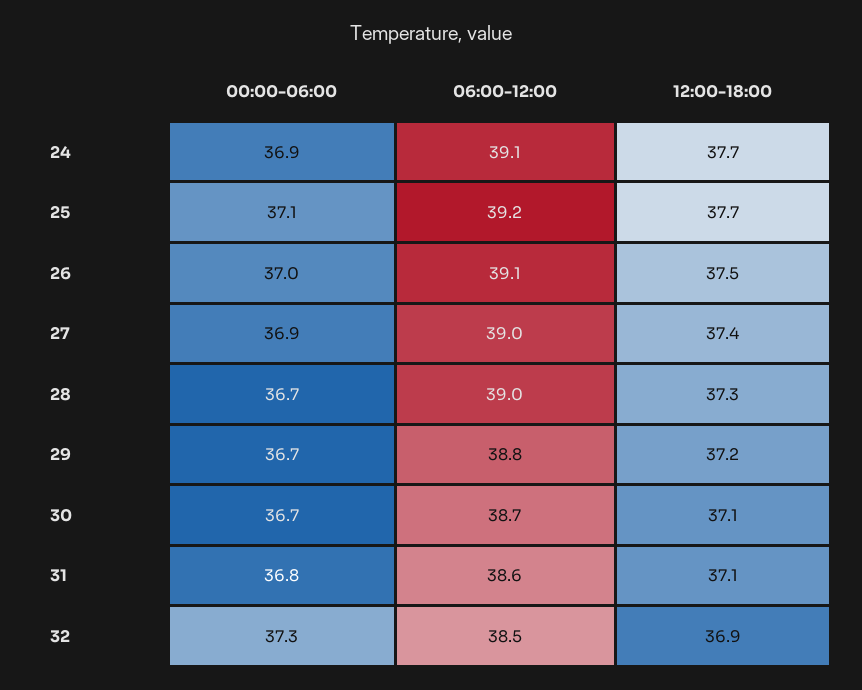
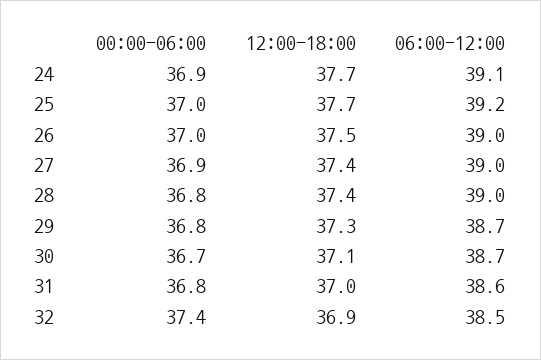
  {
    "00:00-06:00": {
      "24": 36.9,
-     "25": 37.1,
+     "25": 37,
      "26": 37,
      "27": 36.9,
-     "28": 36.7,
+     "28": 36.8,
-     "29": 36.7,
+     "29": 36.8,
      "30": 36.7,
      "31": 36.8,
-     "32": 37.3
+     "32": 37.4
    },
    "06:00-12:00": {
      "24": 39.1,
      "25": 39.2,
-     "26": 39.1,
+     "26": 39,
      "27": 39,
      "28": 39,
-     "29": 38.8,
+     "29": 38.7,
      "30": 38.7,
      "31": 38.6,
      "32": 38.5
    },
    "12:00-18:00": {
      "24": 37.7,
      "25": 37.7,
      "26": 37.5,
      "27": 37.4,
-     "28": 37.3,
+     "28": 37.4,
-     "29": 37.2,
+     "29": 37.3,
      "30": 37.1,
-     "31": 37.1,
+     "31": 37,
      "32": 36.9
    }
  }

